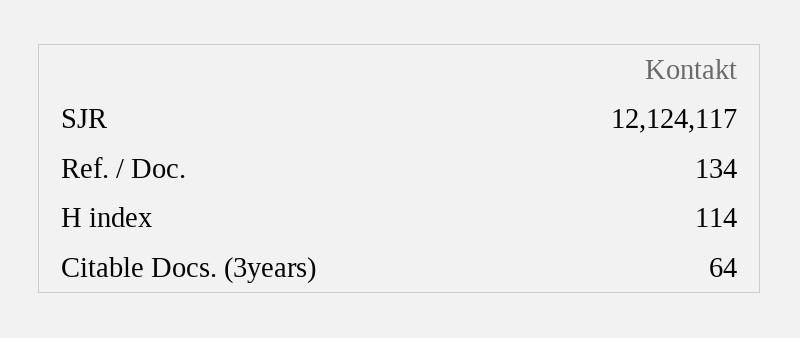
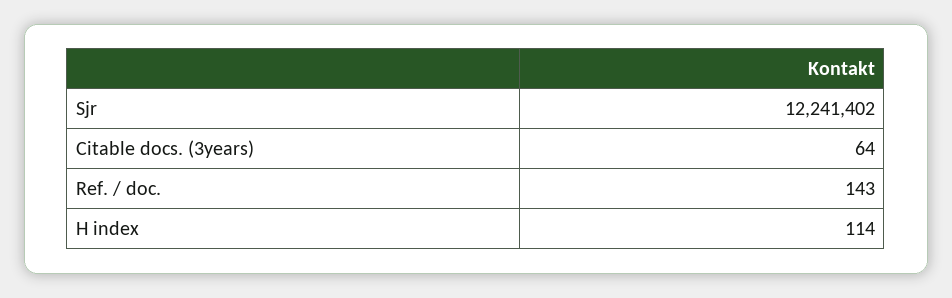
  {
-   "SJR": 12124117,
+   "SJR": 12241402,
-   "Ref. / Doc.": 134,
+   "Ref. / Doc.": 143,
    "H index": 114,
    "Citable Docs. (3years)": 64
  }

